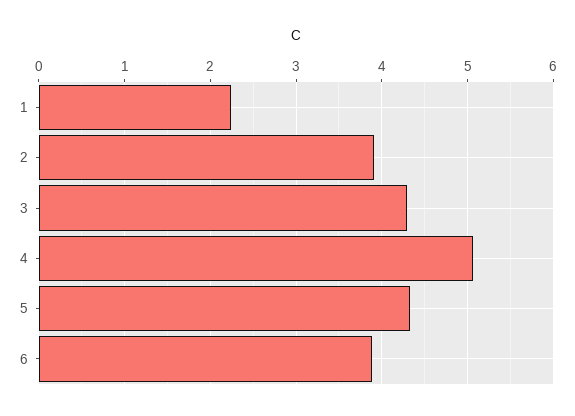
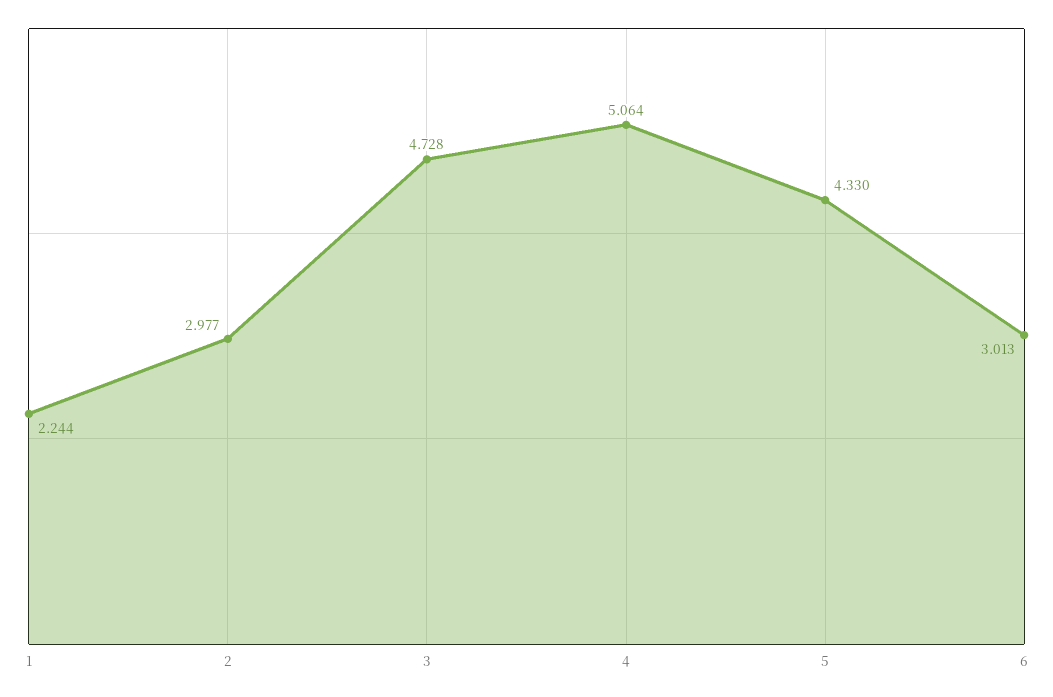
  {
    "1": 2.244,
-   "2": 3.9,
+   "2": 2.977,
-   "3": 4.3,
+   "3": 4.728,
    "4": 5.064,
    "5": 4.33,
-   "6": 3.9
+   "6": 3.013
  }

